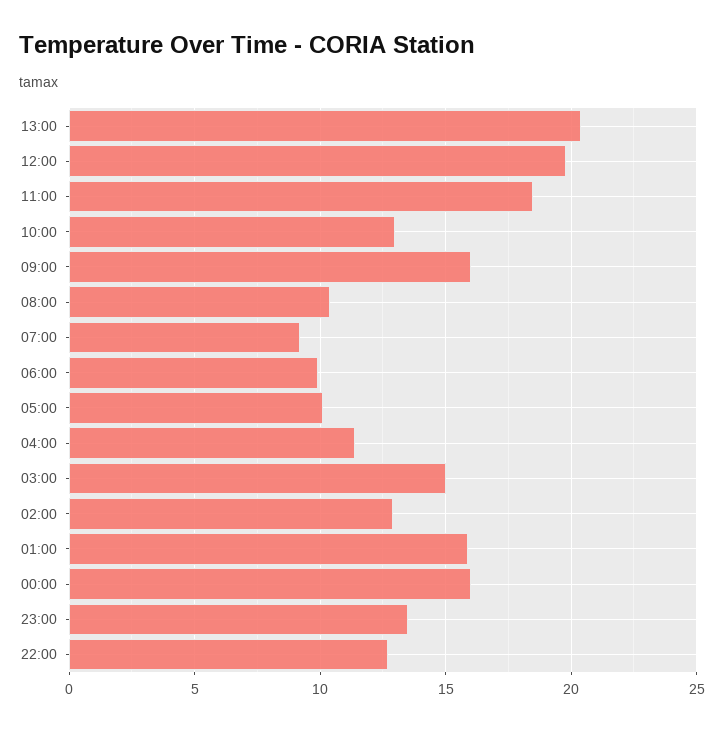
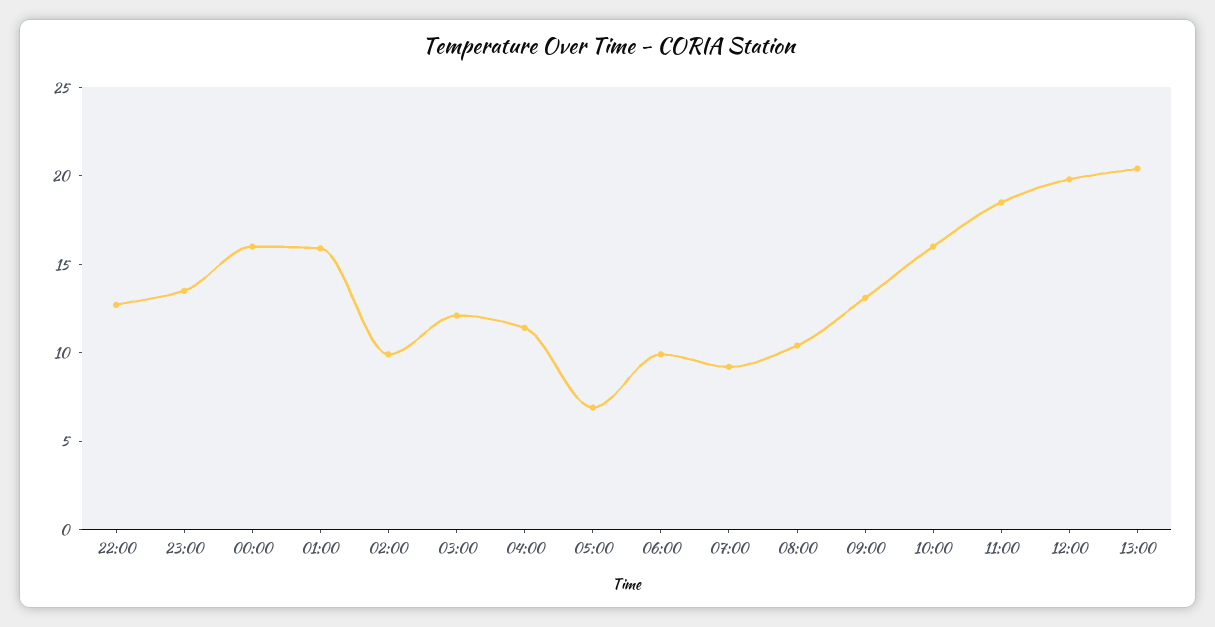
  {
    "13:00": 20.5,
    "12:00": 20,
    "11:00": 18.5,
-   "10:00": 13,
+   "10:00": 16,
-   "09:00": 16,
+   "09:00": 13,
    "08:00": 10.5,
    "07:00": 9,
    "06:00": 10,
-   "05:00": 10,
+   "05:00": 7,
    "04:00": 11.5,
-   "03:00": 15,
+   "03:00": 12,
-   "02:00": 13,
+   "02:00": 10,
    "01:00": 16,
    "00:00": 16,
    "23:00": 13.5,
    "22:00": 12.5
  }

